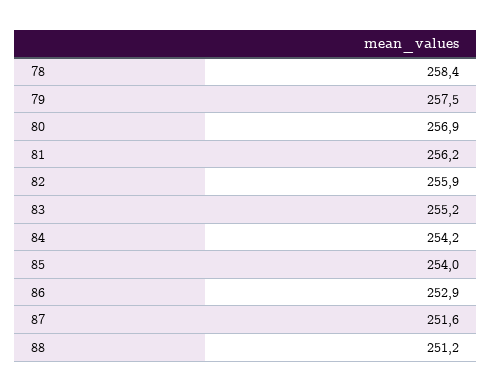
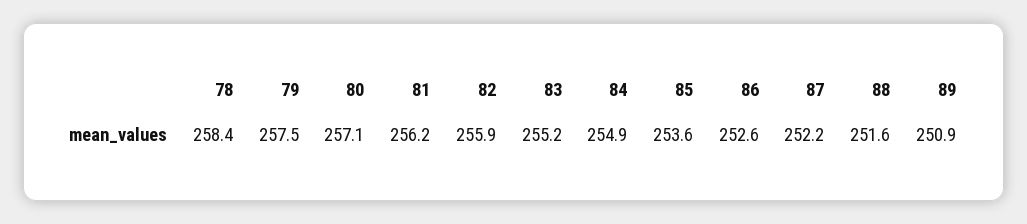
  {
    "78": 258.4,
    "79": 257.5,
-   "80": 256.9,
+   "80": 257.1,
    "81": 256.2,
    "82": 255.9,
    "83": 255.2,
-   "84": 254.2,
+   "84": 254.9,
-   "85": 254,
+   "85": 253.6,
-   "86": 252.9,
+   "86": 252.6,
-   "87": 251.6,
+   "87": 252.2,
-   "88": 251.2
+   "88": 251.6,
+   "89": 250.9
  }

